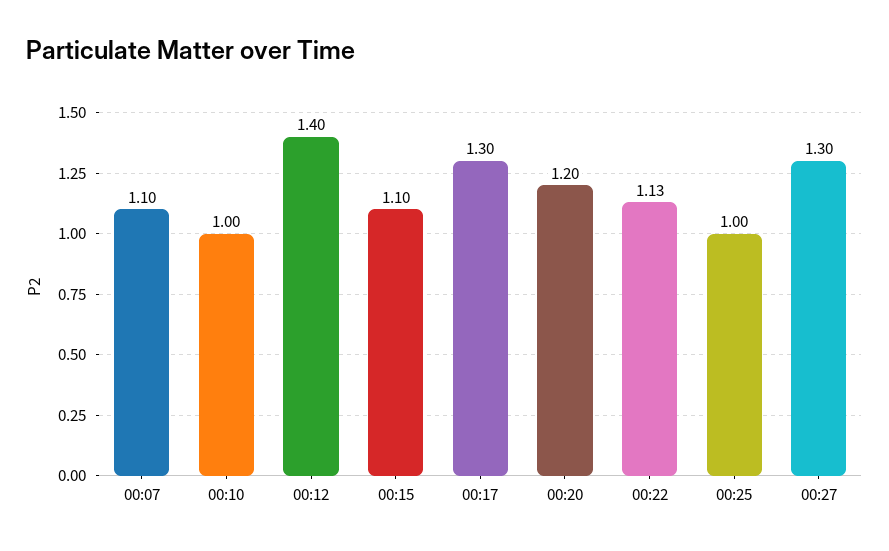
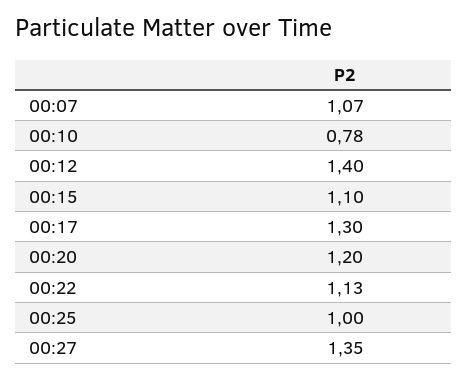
  {
-   "00:07": 1.1,
+   "00:07": 1.07,
-   "00:10": 1,
+   "00:10": 0.78,
    "00:12": 1.4,
    "00:15": 1.1,
    "00:17": 1.3,
    "00:20": 1.2,
    "00:22": 1.13,
    "00:25": 1,
-   "00:27": 1.3
+   "00:27": 1.35
  }

